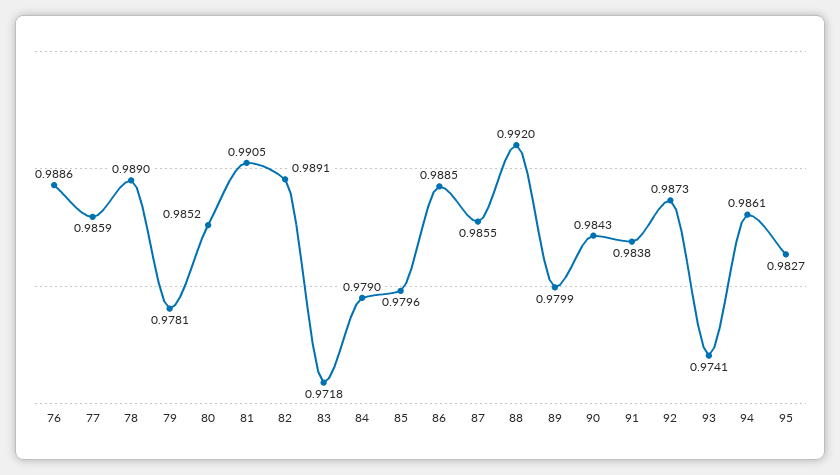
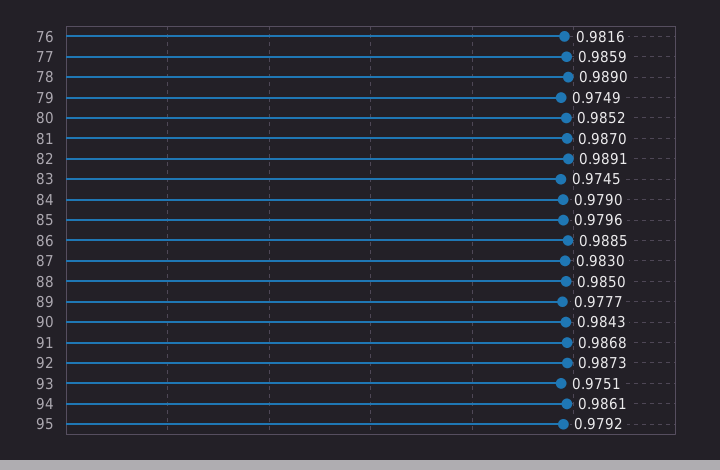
  {
-   "76": 0.9886,
+   "76": 0.9816,
    "77": 0.9859,
    "78": 0.989,
-   "79": 0.9781,
+   "79": 0.9749,
    "80": 0.9852,
-   "81": 0.9905,
+   "81": 0.987,
    "82": 0.9891,
-   "83": 0.9718,
+   "83": 0.9745,
    "84": 0.979,
    "85": 0.9796,
    "86": 0.9885,
-   "87": 0.9855,
+   "87": 0.983,
-   "88": 0.992,
+   "88": 0.985,
-   "89": 0.9799,
+   "89": 0.9777,
    "90": 0.9843,
-   "91": 0.9838,
+   "91": 0.9868,
    "92": 0.9873,
-   "93": 0.9741,
+   "93": 0.9751,
    "94": 0.9861,
-   "95": 0.9827
+   "95": 0.9792
  }

